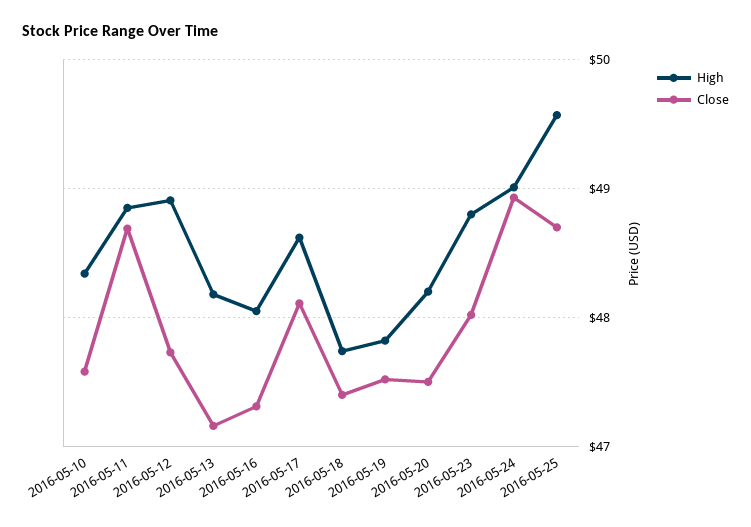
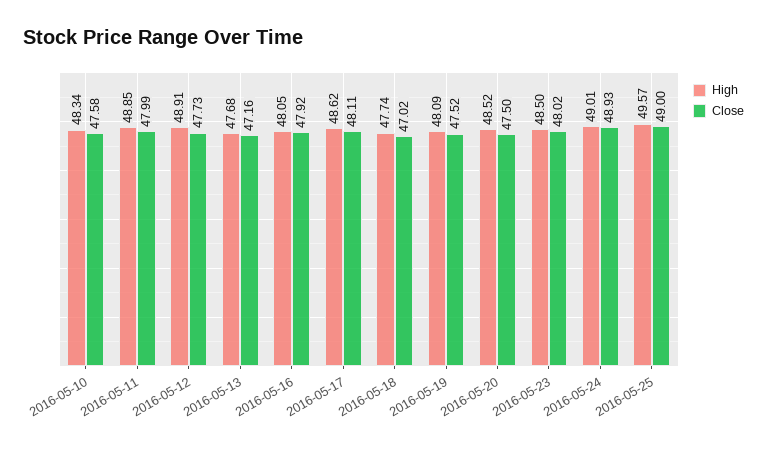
  {
    "High": {
      "2016-05-10": 48.34,
      "2016-05-11": 48.85,
      "2016-05-12": 48.91,
-     "2016-05-13": 48.2,
+     "2016-05-13": 47.68,
      "2016-05-16": 48.05,
      "2016-05-17": 48.62,
      "2016-05-18": 47.74,
-     "2016-05-19": 47.8,
+     "2016-05-19": 48.09,
-     "2016-05-20": 48.2,
+     "2016-05-20": 48.52,
-     "2016-05-23": 48.8,
+     "2016-05-23": 48.5,
      "2016-05-24": 49.01,
      "2016-05-25": 49.57
    },
    "Close": {
      "2016-05-10": 47.58,
-     "2016-05-11": 48.7,
+     "2016-05-11": 47.99,
      "2016-05-12": 47.73,
      "2016-05-13": 47.16,
-     "2016-05-16": 47.3,
+     "2016-05-16": 47.92,
      "2016-05-17": 48.11,
-     "2016-05-18": 47.4,
+     "2016-05-18": 47.02,
      "2016-05-19": 47.52,
      "2016-05-20": 47.5,
      "2016-05-23": 48.02,
      "2016-05-24": 48.93,
-     "2016-05-25": 48.7
+     "2016-05-25": 49
    }
  }

